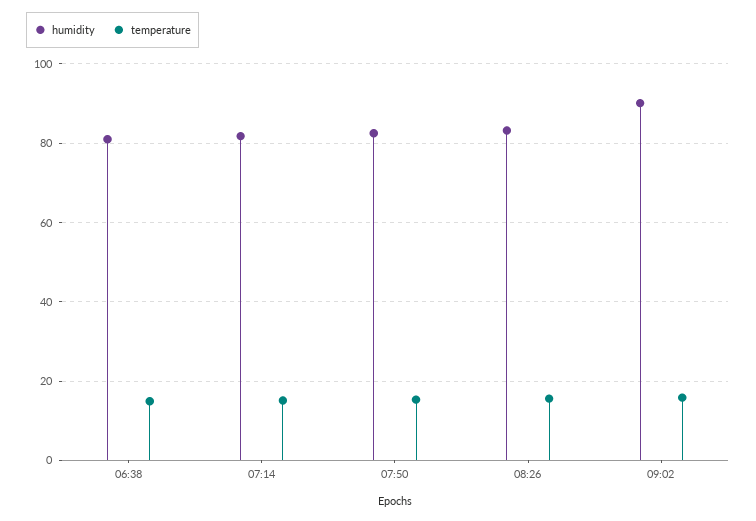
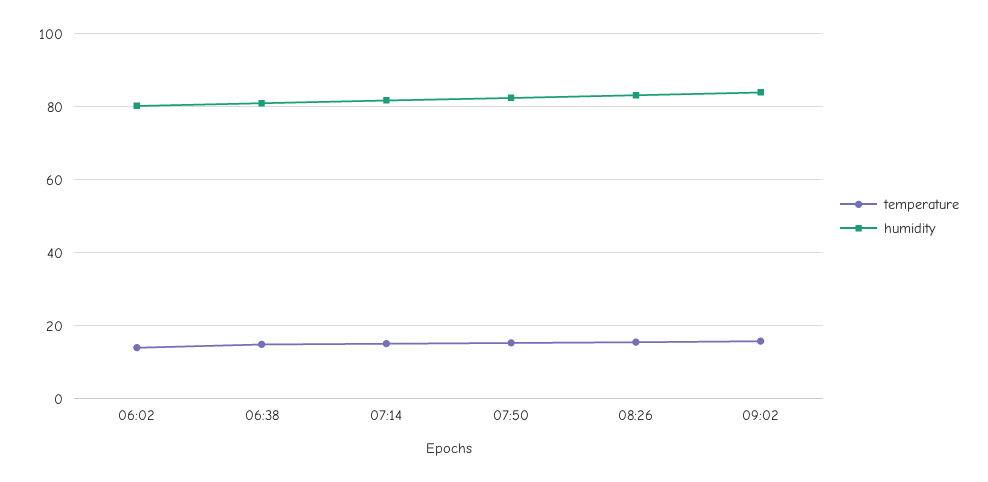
  {
    "humidity": {
      "06:38": 82,
      "07:14": 82,
      "07:50": 82,
      "08:26": 84,
-     "09:02": 90
+     "09:02": 84,
+     "06:02": 80
    },
    "temperature": {
      "06:38": 14,
      "07:14": 16,
      "07:50": 16,
      "08:26": 16,
-     "09:02": 16
+     "09:02": 16,
+     "06:02": 14
    }
  }

